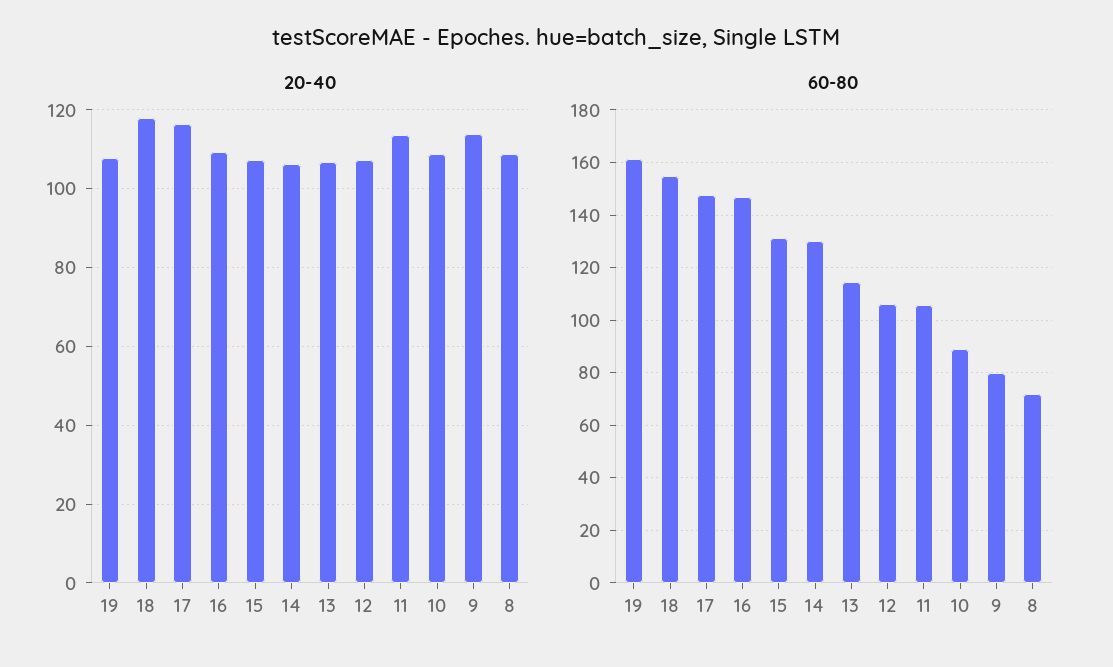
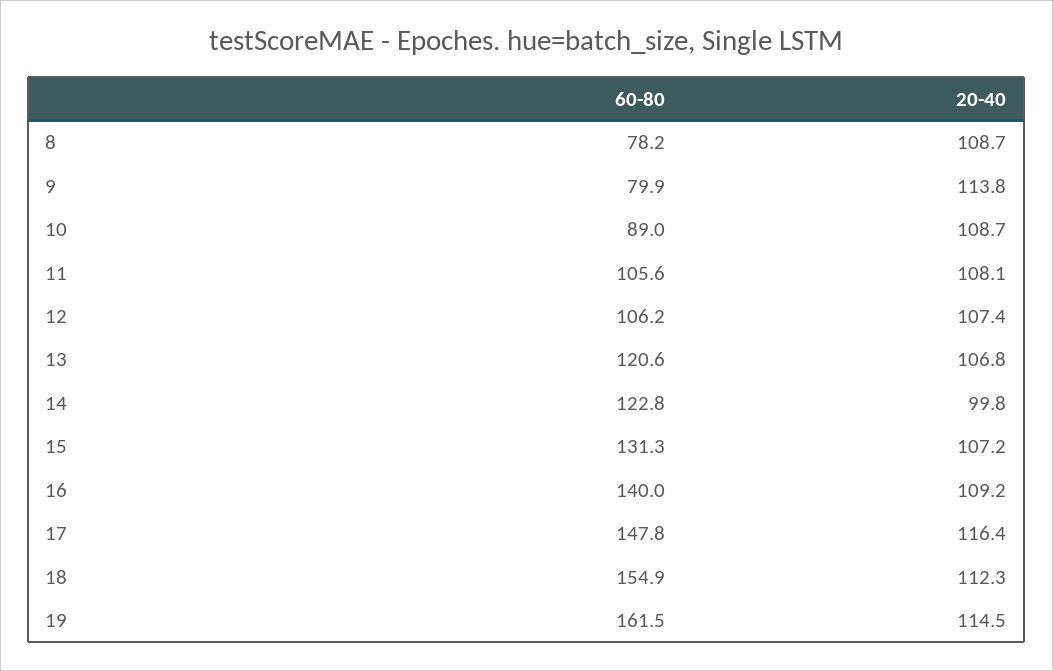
  {
    "20-40": {
-     "19": 108,
+     "19": 114.5,
-     "18": 118,
+     "18": 112.3,
      "17": 116.4,
      "16": 109.2,
      "15": 107.2,
-     "14": 106,
+     "14": 99.8,
      "13": 106.8,
      "12": 107.4,
-     "11": 114,
+     "11": 108.1,
      "10": 108.7,
      "9": 113.8,
      "8": 108.7
    },
    "60-80": {
      "19": 161.5,
      "18": 154.9,
      "17": 147.8,
-     "16": 147.5,
+     "16": 140,
      "15": 131.3,
-     "14": 130,
+     "14": 122.8,
-     "13": 115,
+     "13": 120.6,
      "12": 106.2,
      "11": 105.6,
      "10": 89,
      "9": 79.9,
-     "8": 72.5
+     "8": 78.2
    }
  }

